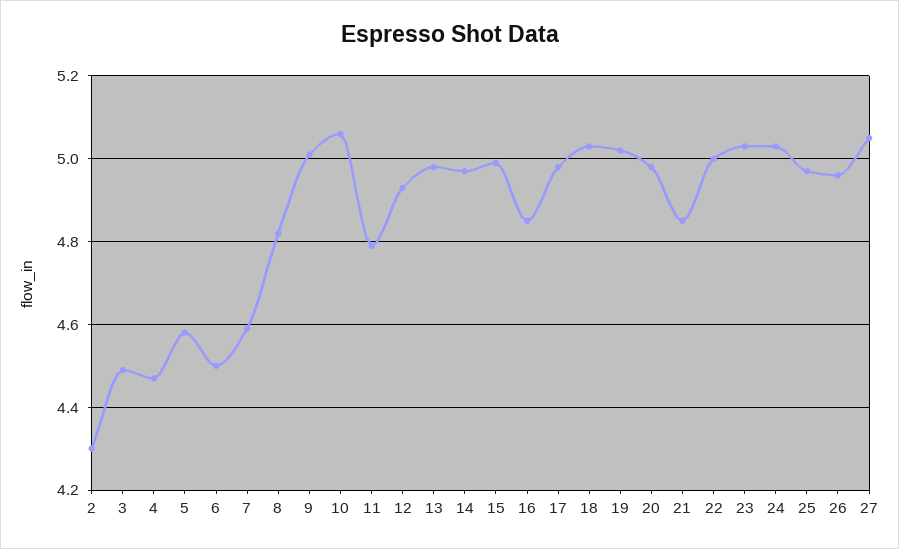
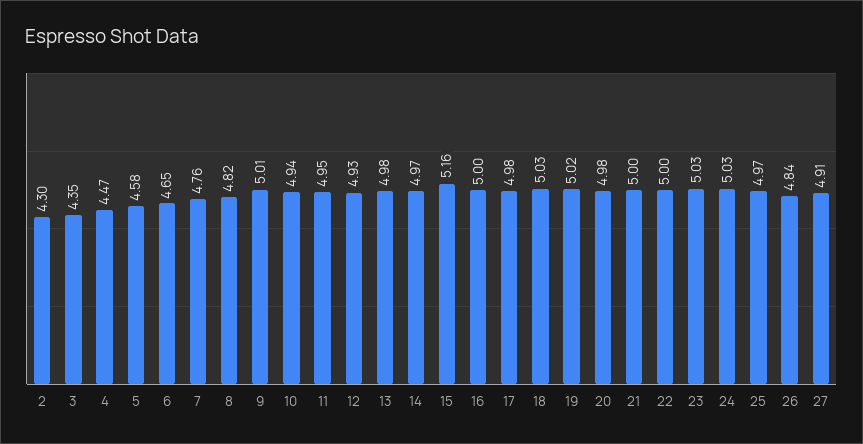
  {
    "2": 4.3,
-   "3": 4.5,
+   "3": 4.35,
    "4": 4.47,
    "5": 4.58,
-   "6": 4.5,
+   "6": 4.65,
-   "7": 4.6,
+   "7": 4.76,
    "8": 4.82,
    "9": 5.01,
-   "10": 5.05,
+   "10": 4.94,
-   "11": 4.8,
+   "11": 4.95,
    "12": 4.93,
    "13": 4.98,
    "14": 4.97,
-   "15": 5,
+   "15": 5.16,
-   "16": 4.85,
+   "16": 5,
    "17": 4.98,
    "18": 5.03,
    "19": 5.02,
    "20": 4.98,
-   "21": 4.85,
+   "21": 5,
    "22": 5,
    "23": 5.03,
    "24": 5.03,
    "25": 4.97,
-   "26": 4.95,
+   "26": 4.84,
-   "27": 5.05
+   "27": 4.91
  }

